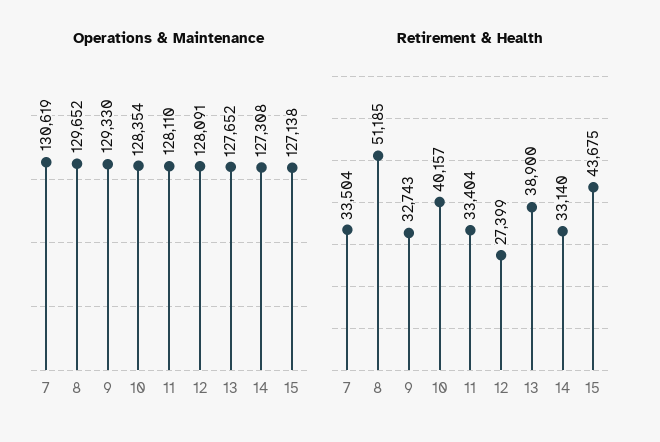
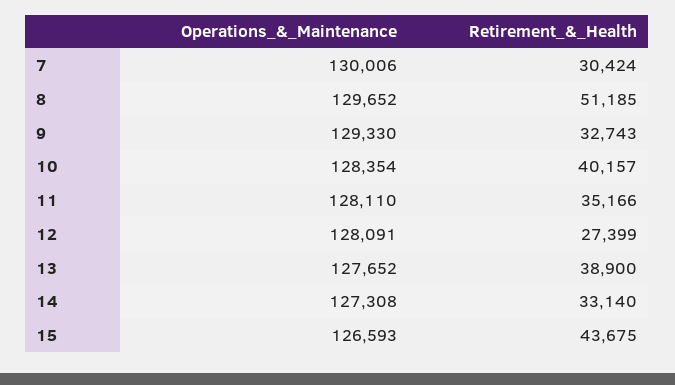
  {
    "Operations & Maintenance": {
-     "7": 130619,
+     "7": 130006,
      "8": 129652,
      "9": 129330,
      "10": 128354,
      "11": 128110,
      "12": 128091,
      "13": 127652,
      "14": 127308,
-     "15": 127138
+     "15": 126593
    },
    "Retirement & Health": {
-     "7": 33504,
+     "7": 30424,
      "8": 51185,
      "9": 32743,
      "10": 40157,
-     "11": 33404,
+     "11": 35166,
      "12": 27399,
      "13": 38900,
      "14": 33140,
      "15": 43675
    }
  }

